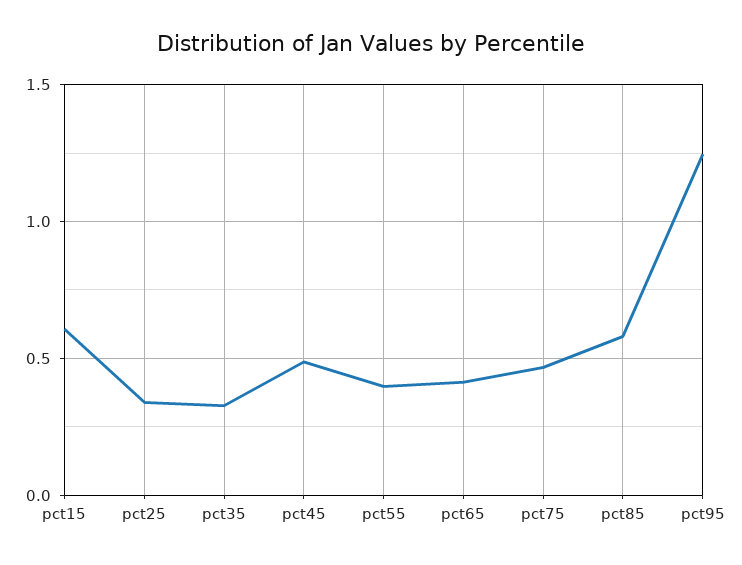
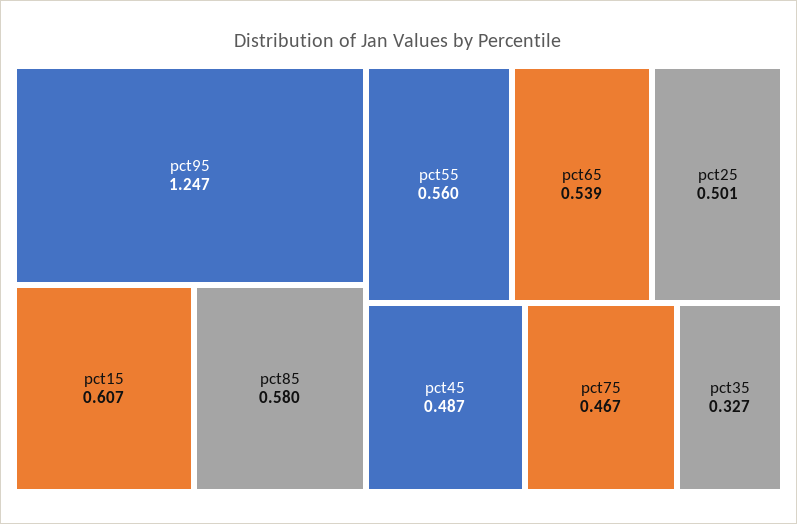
  {
    "pct15": 0.607,
-   "pct25": 0.35,
+   "pct25": 0.501,
    "pct35": 0.327,
    "pct45": 0.487,
-   "pct55": 0.4,
+   "pct55": 0.56,
-   "pct65": 0.4,
+   "pct65": 0.539,
    "pct75": 0.467,
    "pct85": 0.58,
    "pct95": 1.247
  }

